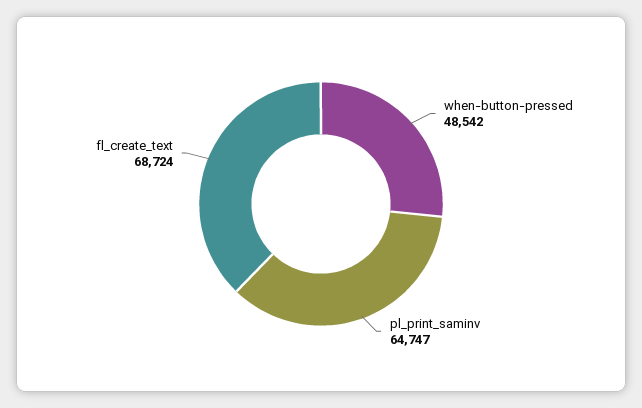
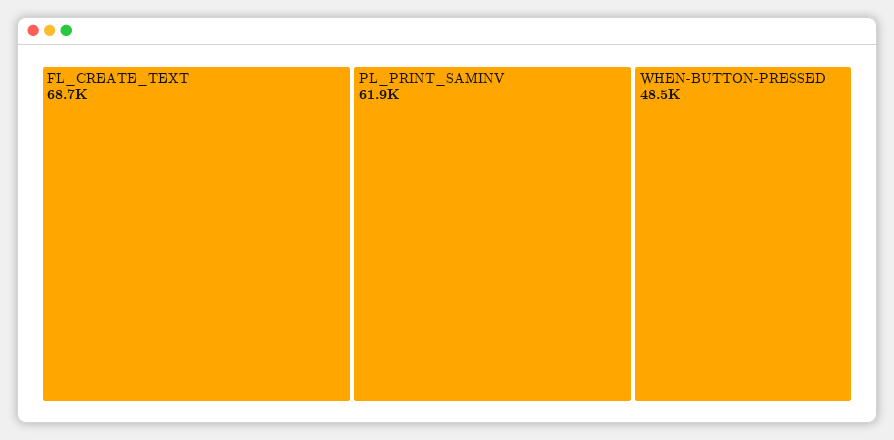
  {
    "when-button-pressed": 48542,
-   "pl_print_saminv": 64747,
+   "pl_print_saminv": 61900,
    "fl_create_text": 68724
  }

